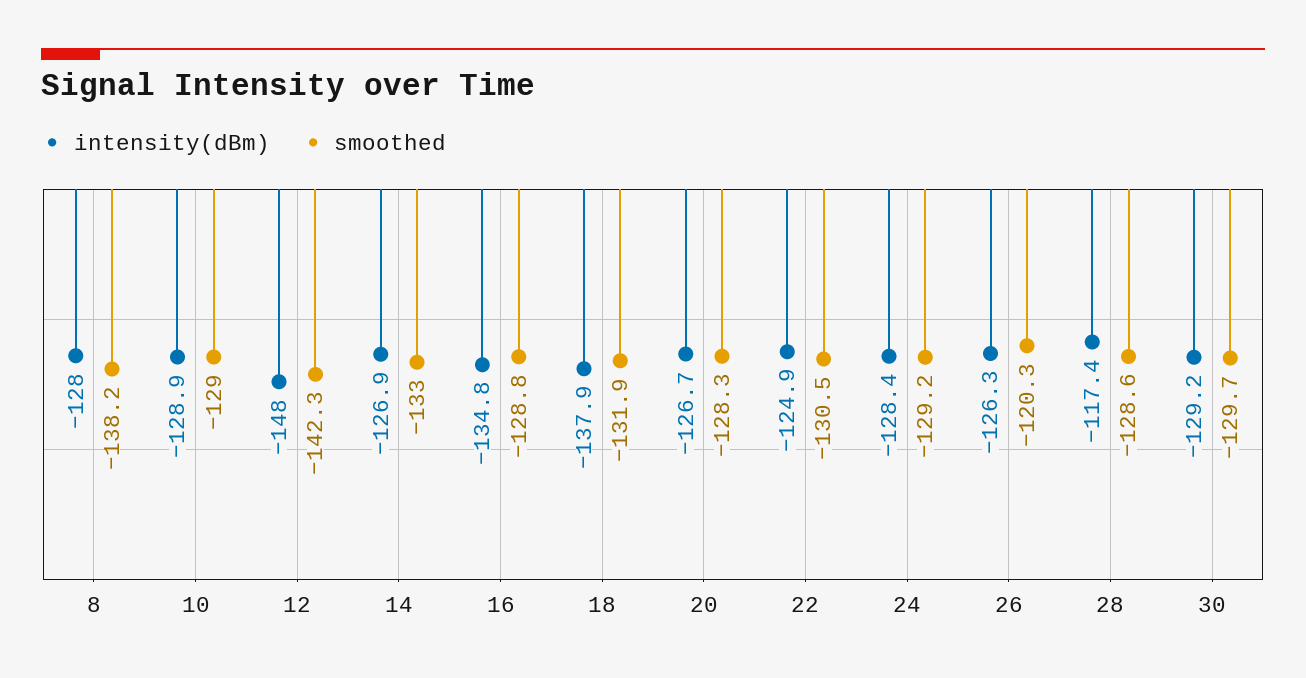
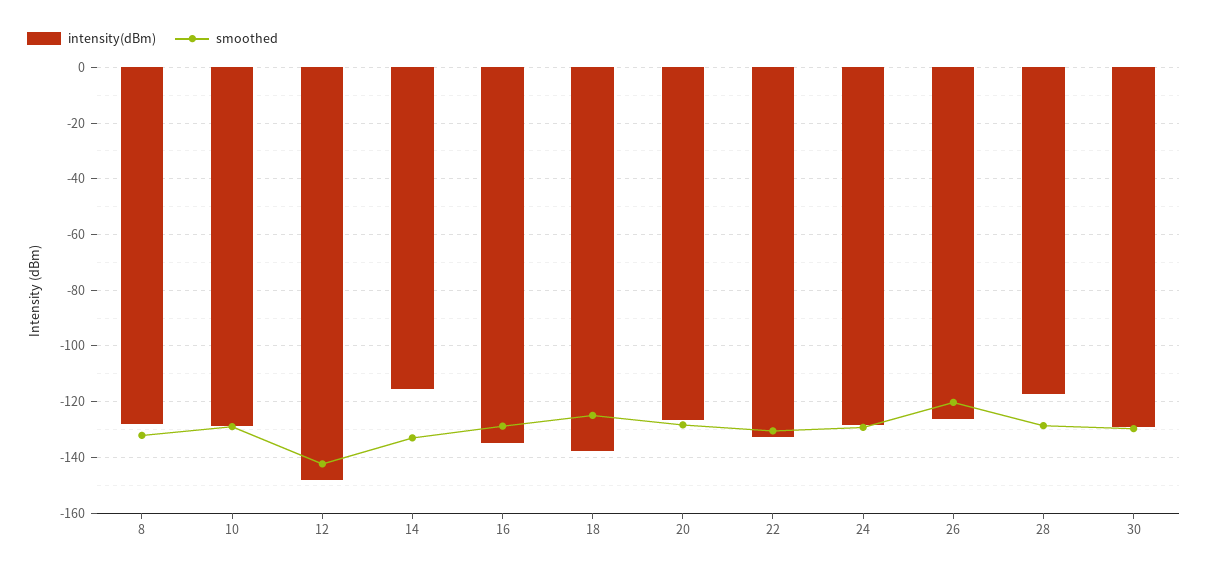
  {
    "intensity(dBm)": {
      "8": -128,
      "10": -128.9,
      "12": -148,
-     "14": -126.9,
+     "14": -115,
      "16": -134.8,
      "18": -137.9,
      "20": -126.7,
-     "22": -124.9,
+     "22": -132.5,
      "24": -128.4,
      "26": -126.3,
      "28": -117.4,
      "30": -129.2
    },
    "smoothed": {
-     "8": -138.2,
+     "8": -132.5,
      "10": -129,
      "12": -142.3,
      "14": -133,
      "16": -128.8,
-     "18": -131.9,
+     "18": -125,
      "20": -128.3,
      "22": -130.5,
      "24": -129.2,
      "26": -120.3,
      "28": -128.6,
      "30": -129.7
    }
  }

